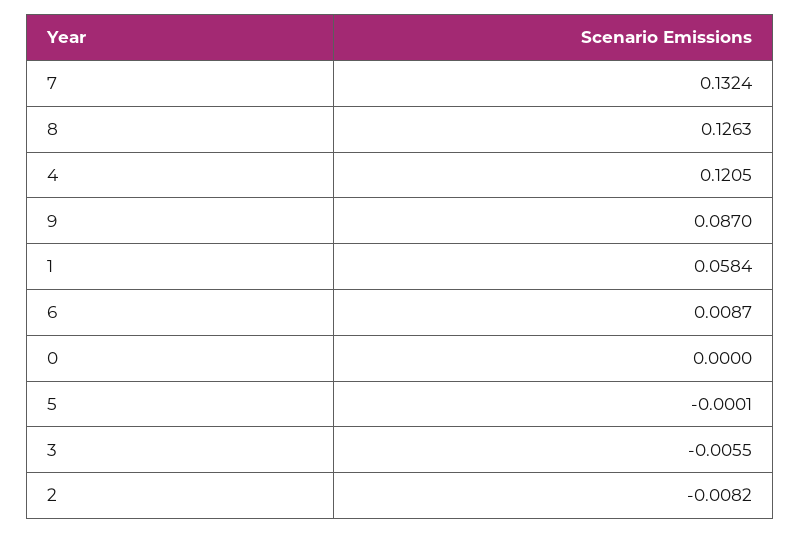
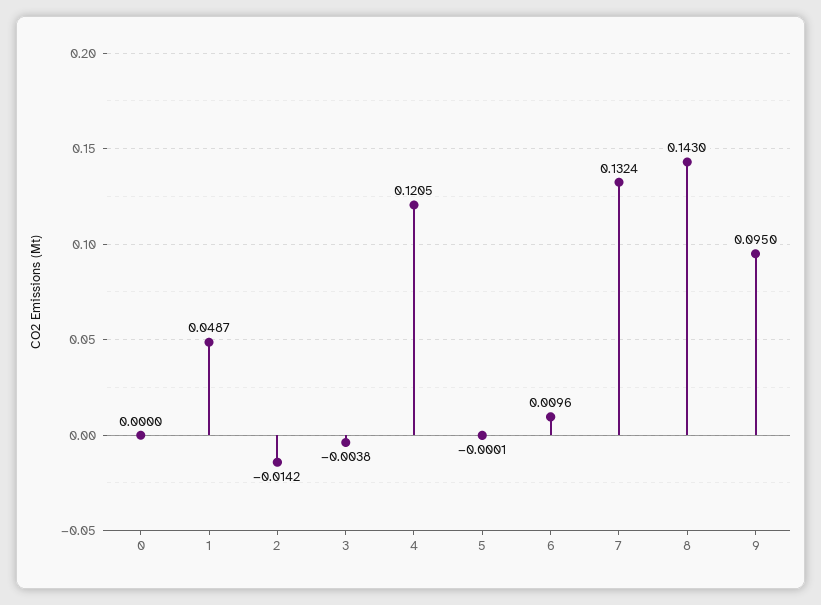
  {
    "7": 0.1324,
-   "8": 0.1263,
+   "8": 0.143,
    "4": 0.1205,
-   "9": 0.087,
+   "9": 0.095,
-   "1": 0.0584,
+   "1": 0.0487,
-   "6": 0.0087,
+   "6": 0.0096,
    "0": 0,
    "5": -0.0001,
-   "3": -0.0055,
+   "3": -0.0038,
-   "2": -0.0082
+   "2": -0.0142
  }

